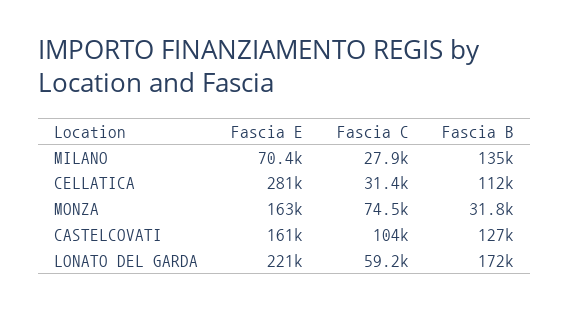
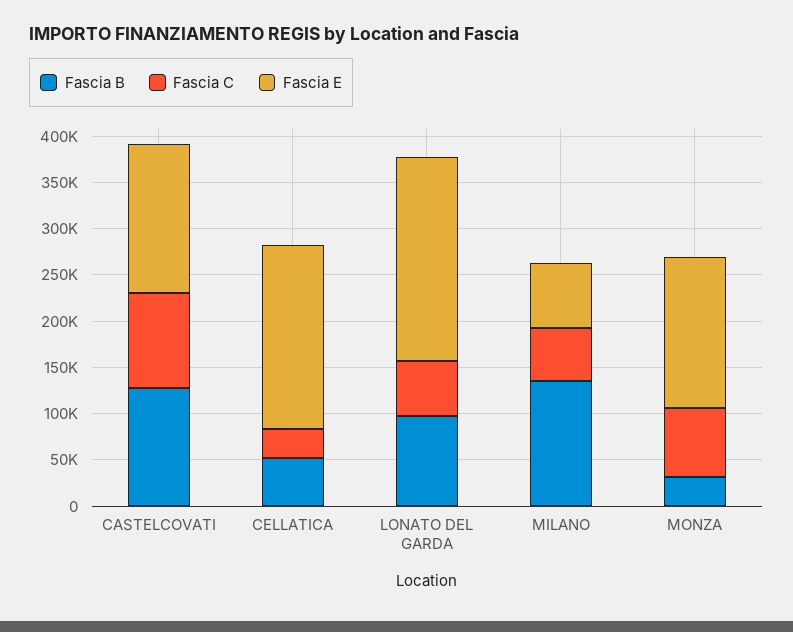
  {
    "Fascia E": {
      "MILANO": 70400,
-     "CELLATICA": 281000,
+     "CELLATICA": 200000,
      "MONZA": 163000,
      "CASTELCOVATI": 161000,
      "LONATO DEL GARDA": 221000
    },
    "Fascia C": {
-     "MILANO": 27900,
+     "MILANO": 60000,
      "CELLATICA": 31400,
      "MONZA": 74500,
      "CASTELCOVATI": 104000,
      "LONATO DEL GARDA": 59200
    },
    "Fascia B": {
      "MILANO": 135000,
-     "CELLATICA": 112000,
+     "CELLATICA": 50000,
      "MONZA": 31800,
      "CASTELCOVATI": 127000,
-     "LONATO DEL GARDA": 172000
+     "LONATO DEL GARDA": 100000
    }
  }

